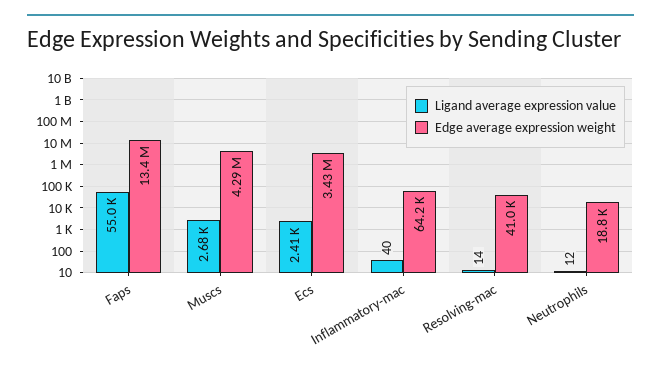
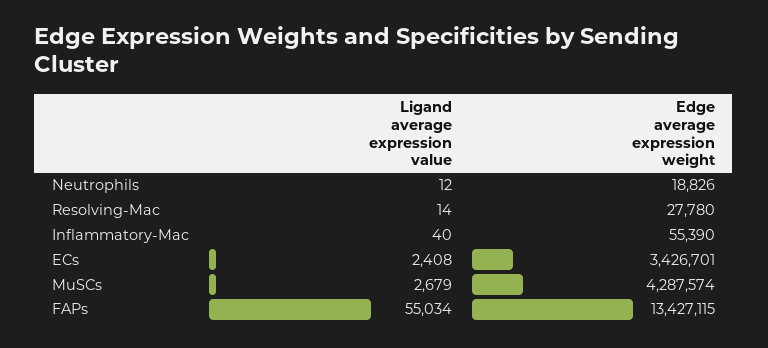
  {
    "Ligand average expression value": {
      "Faps": 55034,
      "Muscs": 2679,
      "Ecs": 2408,
      "Inflammatory-mac": 40,
      "Resolving-mac": 14,
      "Neutrophils": 12
    },
    "Edge average expression weight": {
      "Faps": 13427115,
      "Muscs": 4287574,
      "Ecs": 3426701,
-     "Inflammatory-mac": 64200,
+     "Inflammatory-mac": 55390,
-     "Resolving-mac": 41000,
+     "Resolving-mac": 27780,
      "Neutrophils": 18826
    }
  }

